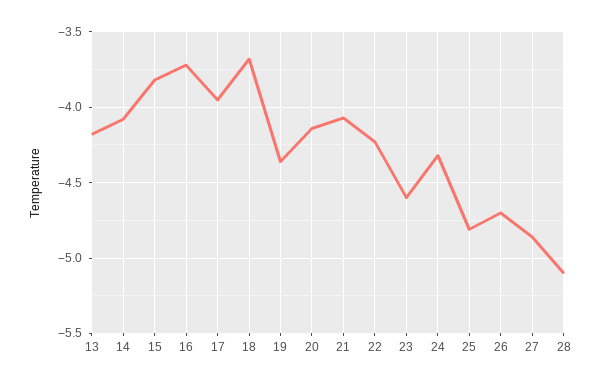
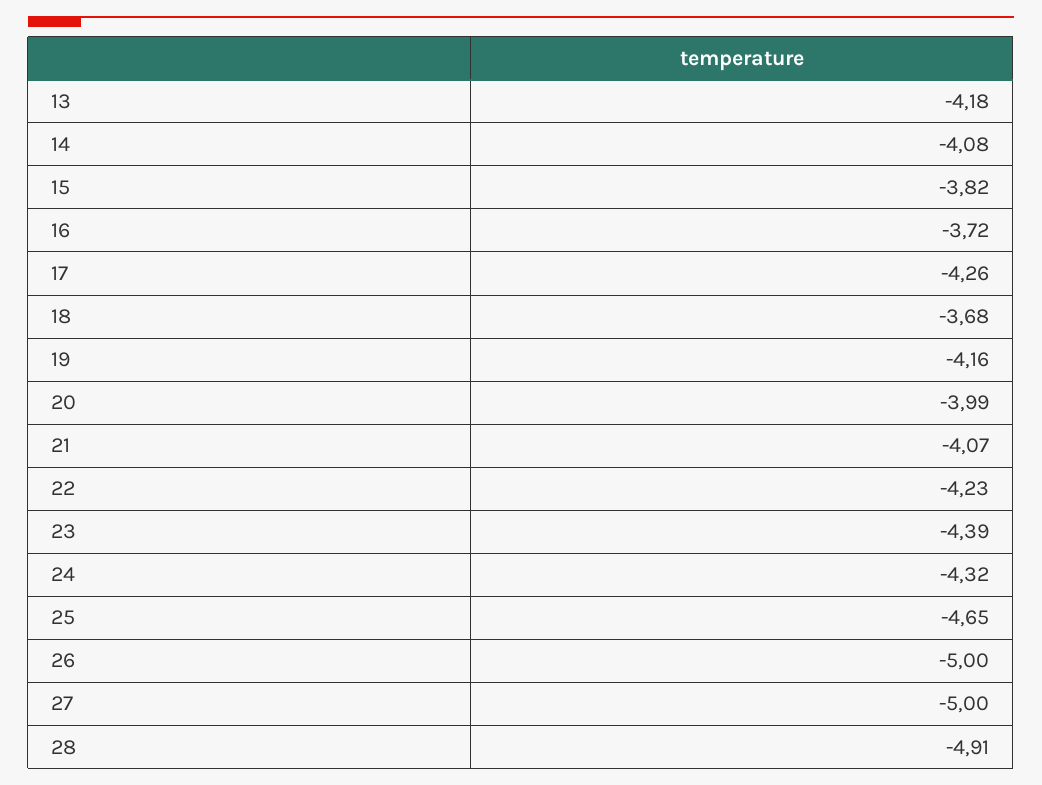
  {
    "13": -4.18,
    "14": -4.08,
    "15": -3.82,
    "16": -3.72,
-   "17": -3.95,
+   "17": -4.26,
    "18": -3.68,
-   "19": -4.35,
+   "19": -4.16,
-   "20": -4.15,
+   "20": -3.99,
    "21": -4.07,
    "22": -4.23,
-   "23": -4.6,
+   "23": -4.39,
    "24": -4.32,
-   "25": -4.8,
+   "25": -4.65,
-   "26": -4.7,
+   "26": -5,
-   "27": -4.85,
+   "27": -5,
-   "28": -5.1
+   "28": -4.91
  }

